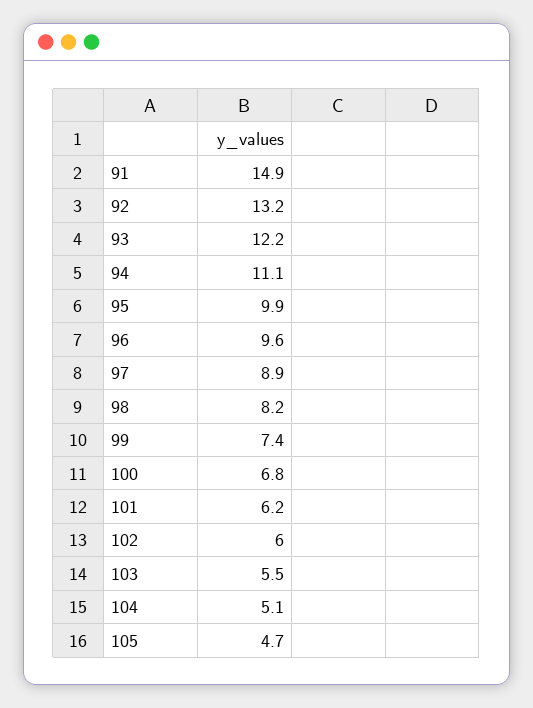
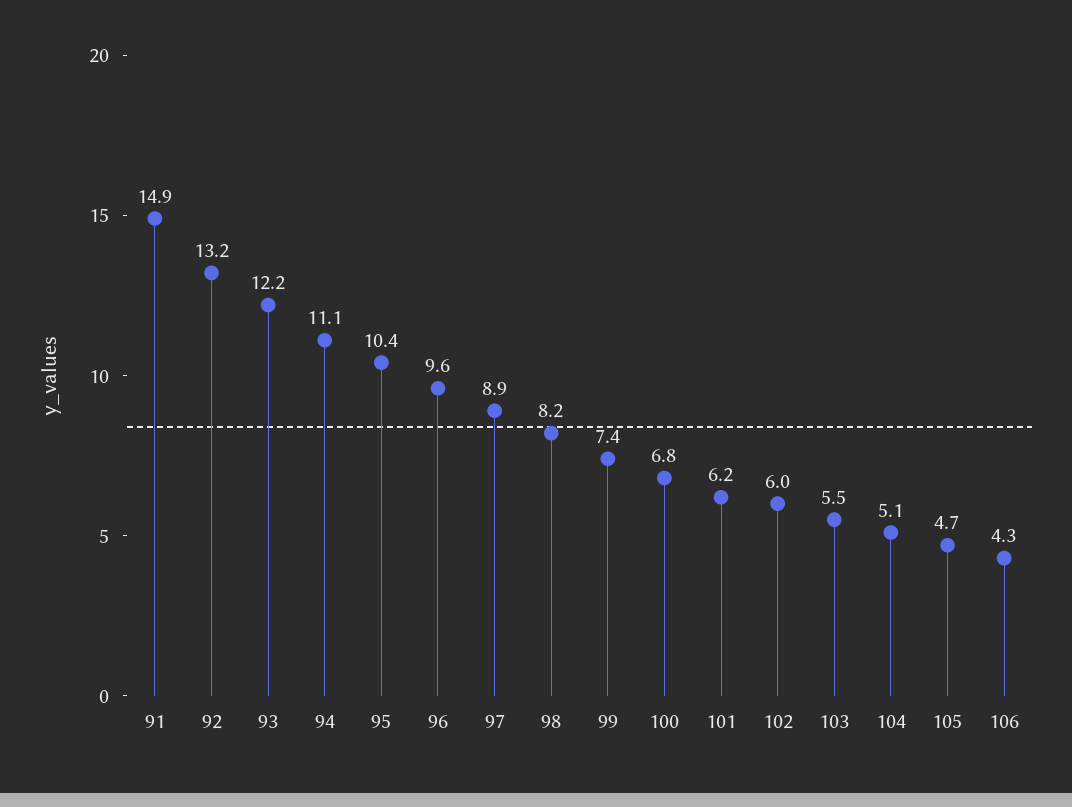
  {
    "91": 14.9,
    "92": 13.2,
    "93": 12.2,
    "94": 11.1,
-   "95": 9.9,
+   "95": 10.4,
    "96": 9.6,
    "97": 8.9,
    "98": 8.2,
    "99": 7.4,
    "100": 6.8,
    "101": 6.2,
    "102": 6,
    "103": 5.5,
    "104": 5.1,
-   "105": 4.7
+   "105": 4.7,
+   "106": 4.3
  }

